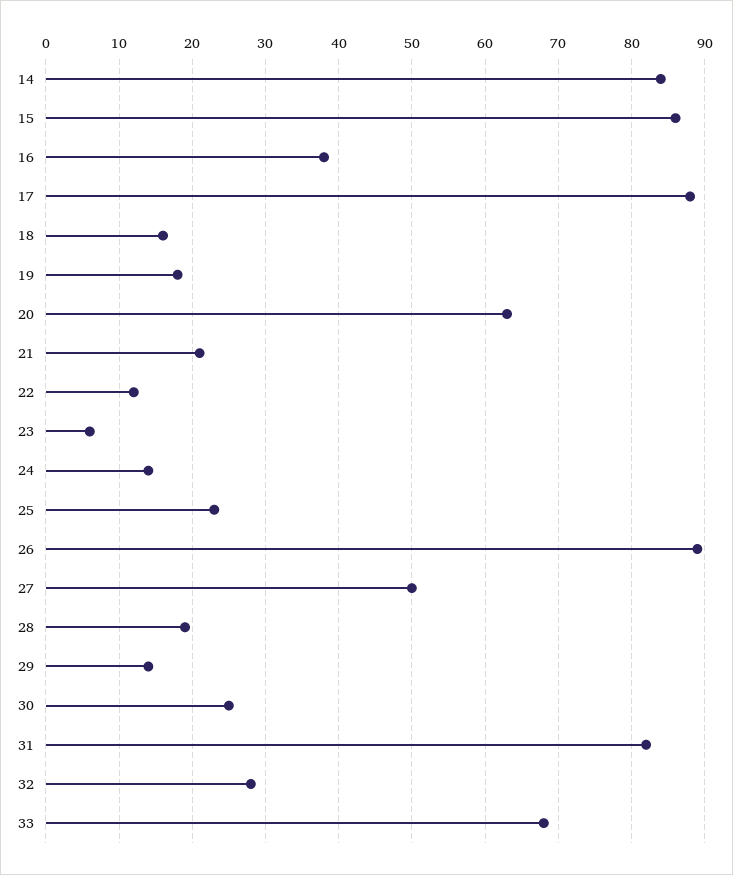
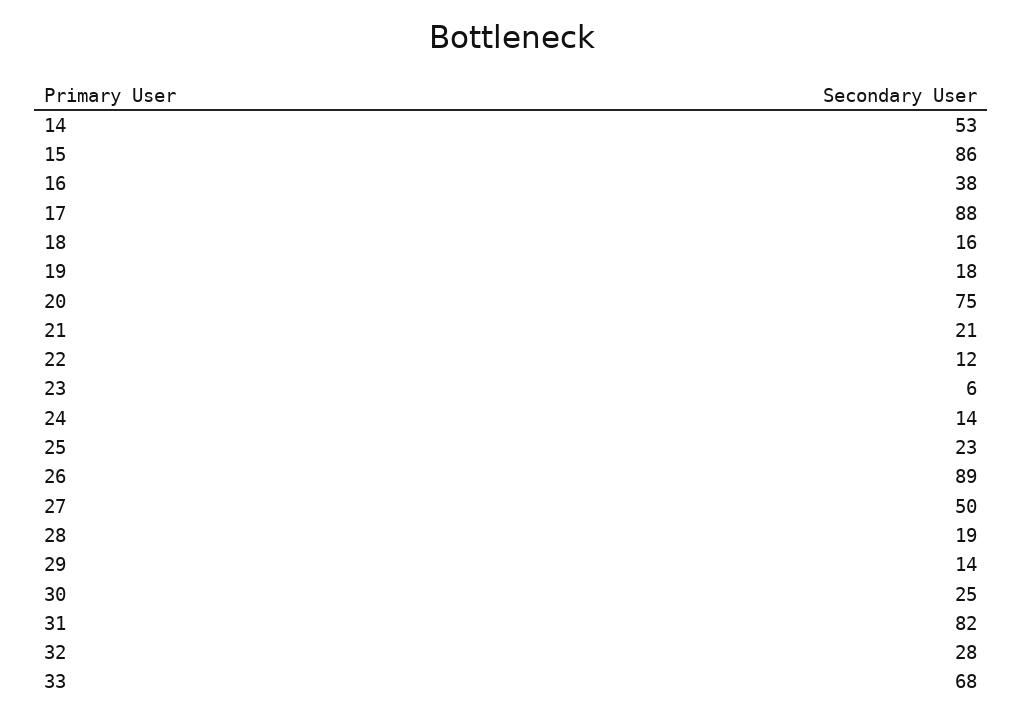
  {
-   "14": 84,
+   "14": 53,
    "15": 86,
    "16": 38,
    "17": 88,
    "18": 16,
    "19": 18,
-   "20": 63,
+   "20": 75,
    "21": 21,
    "22": 12,
    "23": 6,
    "24": 14,
    "25": 23,
    "26": 89,
    "27": 50,
    "28": 19,
    "29": 14,
    "30": 25,
    "31": 82,
    "32": 28,
    "33": 68
  }

